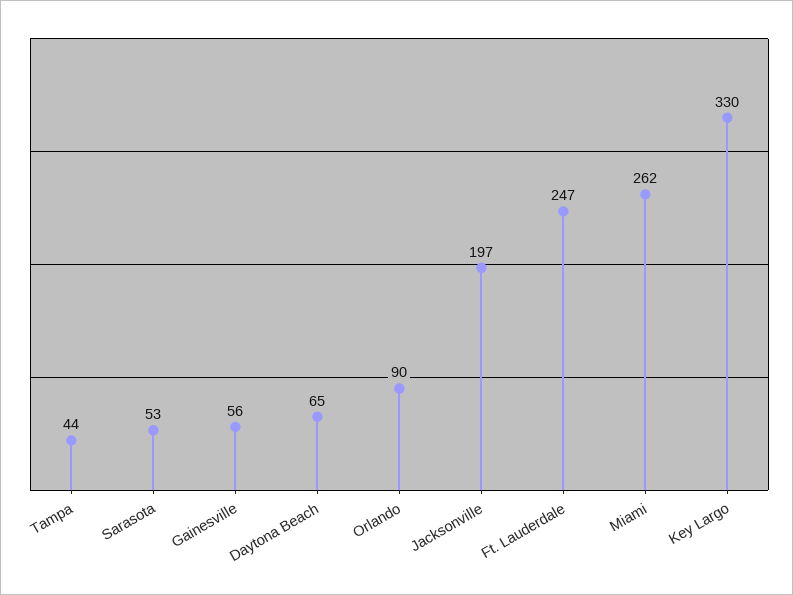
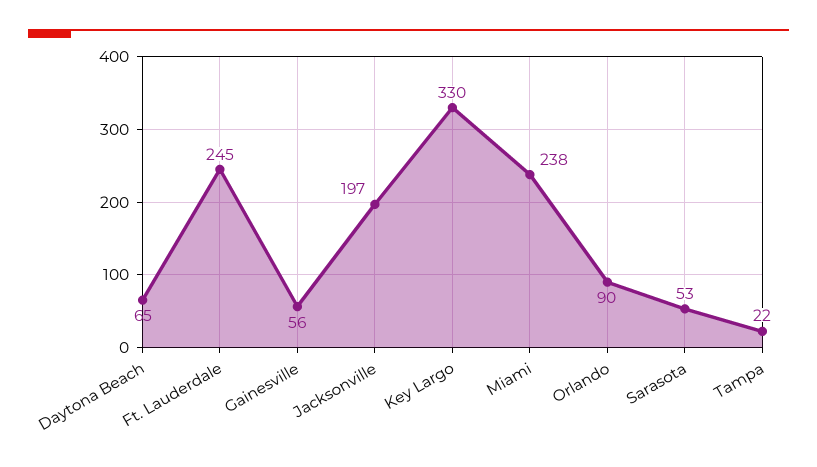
  {
-   "Tampa": 44,
+   "Tampa": 22,
    "Sarasota": 53,
    "Gainesville": 56,
    "Daytona Beach": 65,
    "Orlando": 90,
    "Jacksonville": 197,
-   "Ft. Lauderdale": 247,
+   "Ft. Lauderdale": 245,
-   "Miami": 262,
+   "Miami": 238,
    "Key Largo": 330
  }

